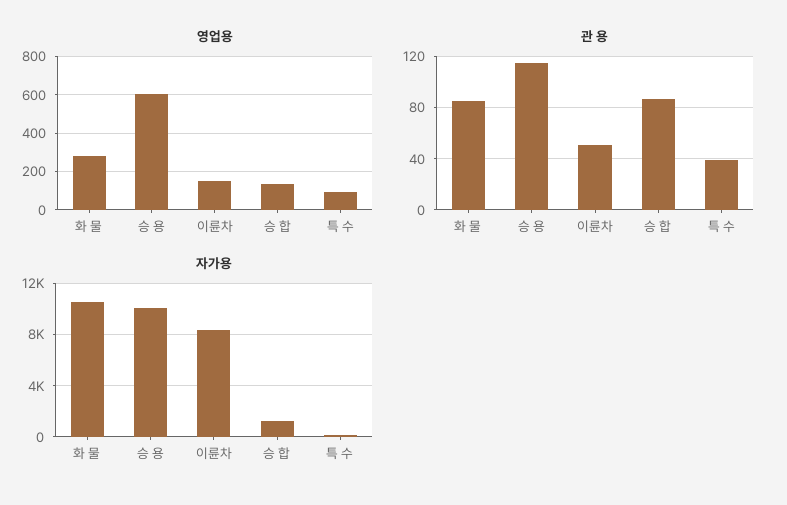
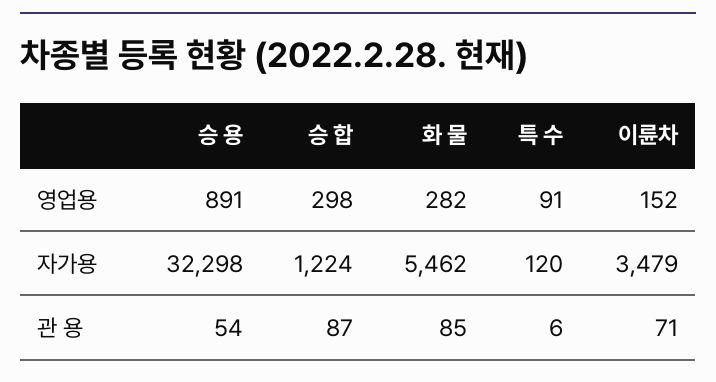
  {
    "영업용": {
      "화 물": 282,
-     "승 용": 600,
+     "승 용": 891,
      "이륜차": 152,
-     "승 합": 150,
+     "승 합": 298,
      "특 수": 91
    },
    "관 용": {
      "화 물": 85,
-     "승 용": 115,
+     "승 용": 54,
-     "이륜차": 50,
+     "이륜차": 71,
      "승 합": 87,
-     "특 수": 40
+     "특 수": 6
    },
    "자가용": {
-     "화 물": 10500,
+     "화 물": 5462,
-     "승 용": 10000,
+     "승 용": 32298,
-     "이륜차": 8500,
+     "이륜차": 3479,
      "승 합": 1224,
      "특 수": 120
    }
  }

